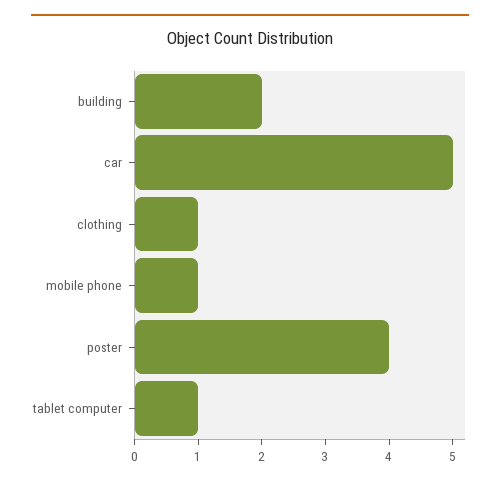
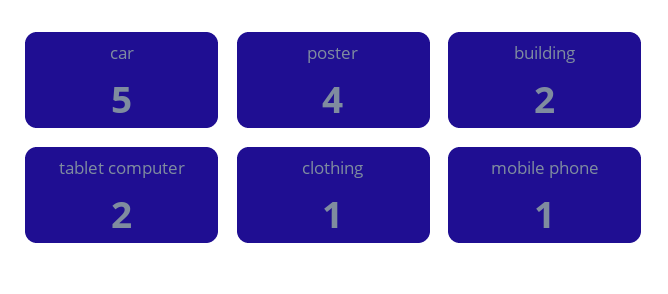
  {
    "building": 2,
    "car": 5,
    "clothing": 1,
    "mobile phone": 1,
    "poster": 4,
-   "tablet computer": 1
+   "tablet computer": 2
  }

